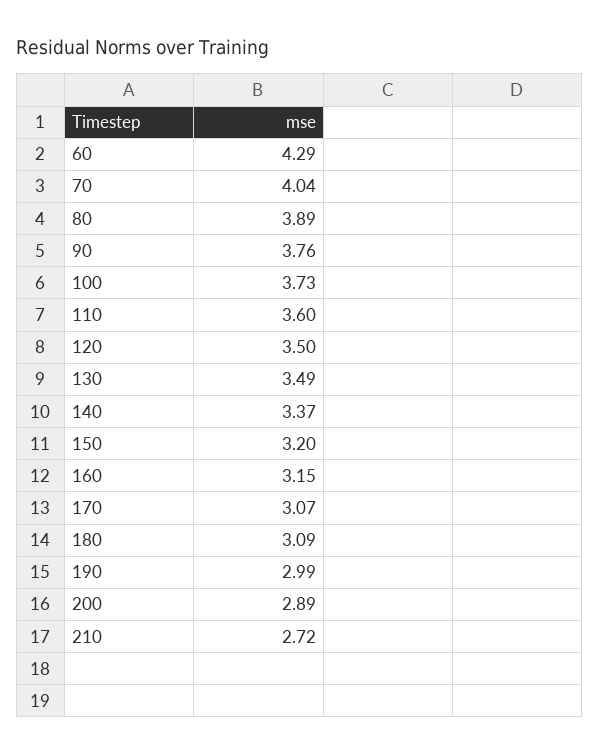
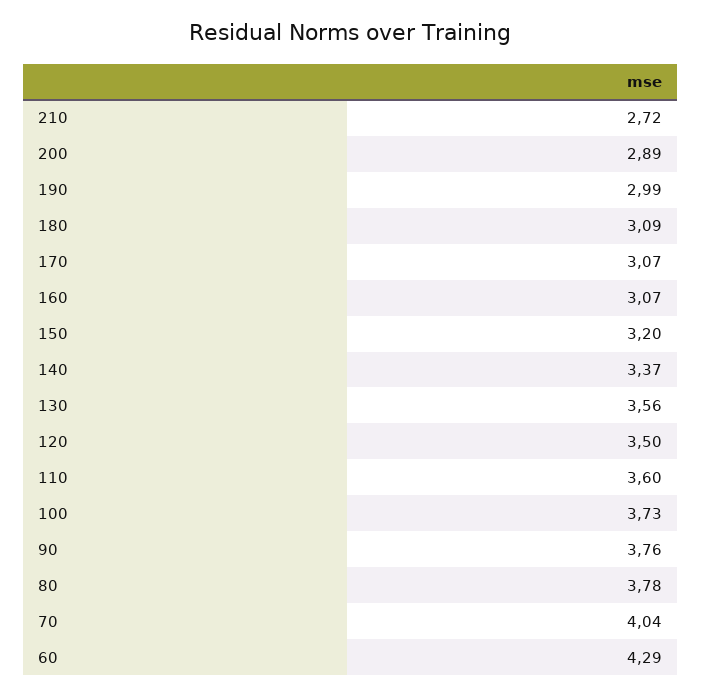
  {
    "60": 4.29,
    "70": 4.04,
-   "80": 3.89,
+   "80": 3.78,
    "90": 3.76,
    "100": 3.73,
    "110": 3.6,
    "120": 3.5,
-   "130": 3.49,
+   "130": 3.56,
    "140": 3.37,
    "150": 3.2,
-   "160": 3.15,
+   "160": 3.07,
    "170": 3.07,
    "180": 3.09,
    "190": 2.99,
    "200": 2.89,
    "210": 2.72
  }

